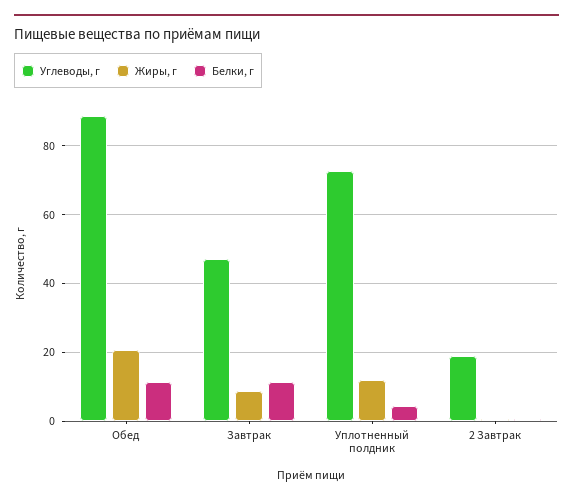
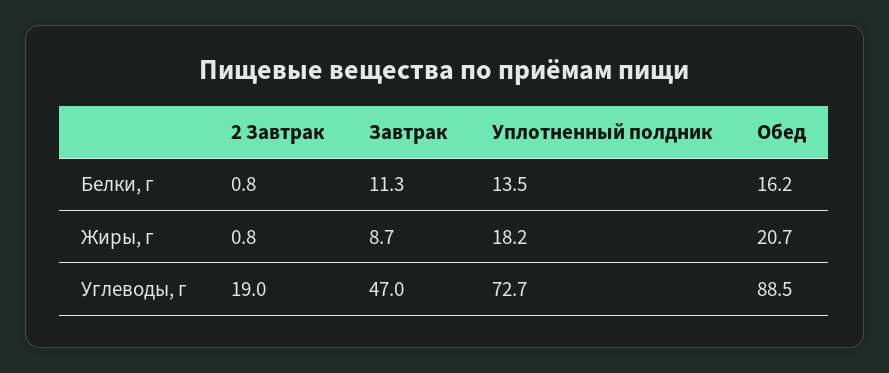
  {
    "Углеводы, г": {
      "Обед": 88.5,
      "Завтрак": 47,
      "Уплотненный полдник": 72.7,
      "2 Завтрак": 19
    },
    "Жиры, г": {
      "Обед": 20.7,
      "Завтрак": 8.7,
-     "Уплотненный полдник": 12,
+     "Уплотненный полдник": 18.2,
      "2 Завтрак": 0.8
    },
    "Белки, г": {
-     "Обед": 12,
+     "Обед": 16.2,
      "Завтрак": 11.3,
-     "Уплотненный полдник": 4,
+     "Уплотненный полдник": 13.5,
      "2 Завтрак": 0.8
    }
  }

